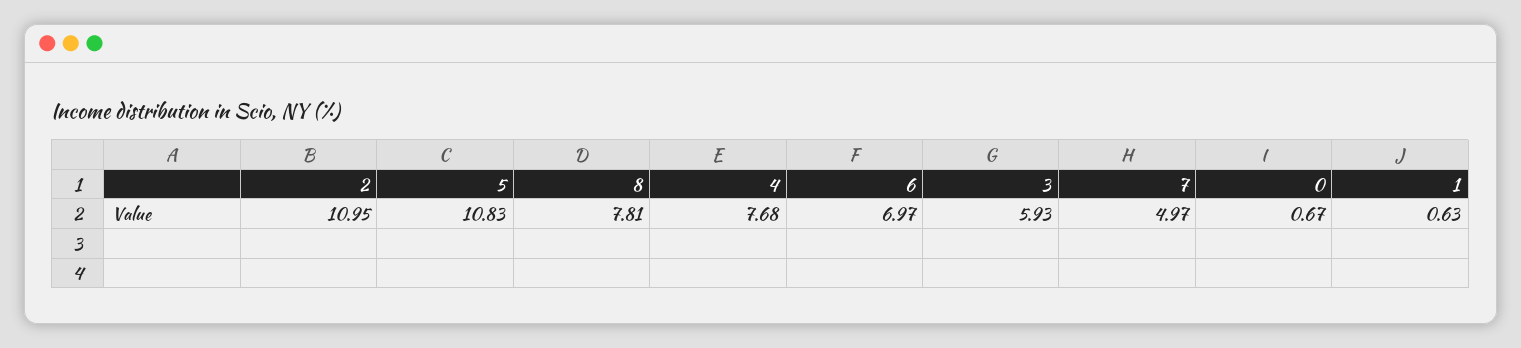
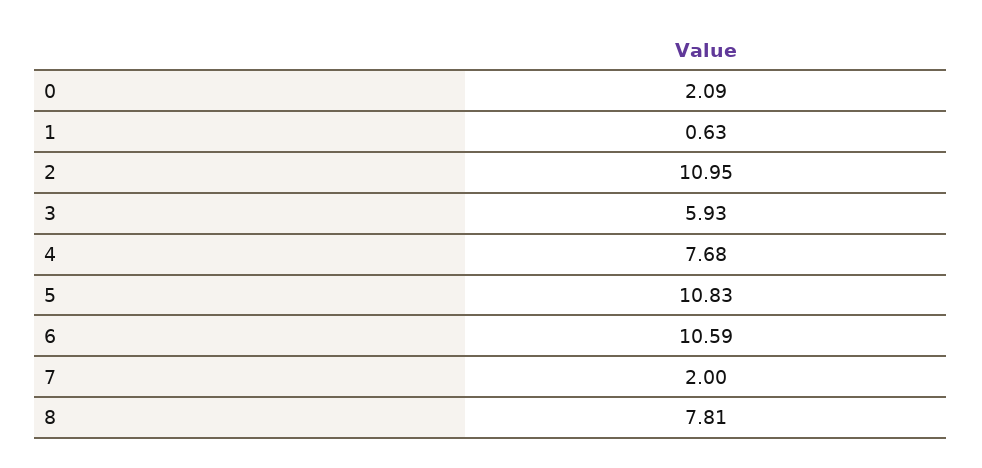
  {
    "2": 10.95,
    "5": 10.83,
    "8": 7.81,
    "4": 7.68,
-   "6": 6.97,
+   "6": 10.59,
    "3": 5.93,
-   "7": 4.97,
+   "7": 2,
-   "0": 0.67,
+   "0": 2.09,
    "1": 0.63
  }

